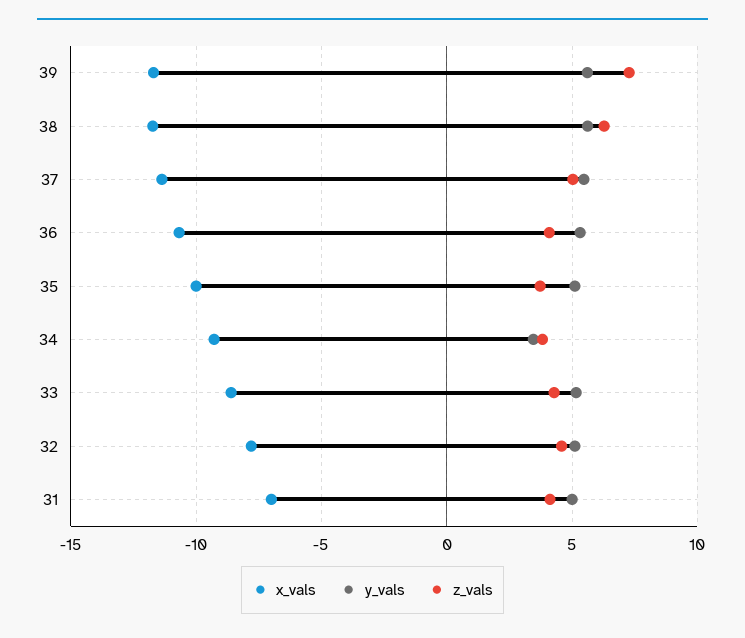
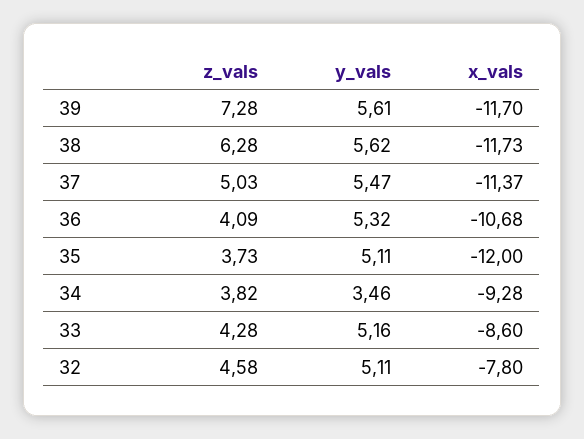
  {
    "x_vals": {
      "39": -11.7,
      "38": -11.73,
      "37": -11.37,
      "36": -10.68,
-     "35": -10,
+     "35": -12,
      "34": -9.28,
      "33": -8.6,
-     "32": -7.8,
+     "32": -7.8
-     "31": -7
    },
    "y_vals": {
      "39": 5.61,
      "38": 5.62,
      "37": 5.47,
      "36": 5.32,
      "35": 5.11,
      "34": 3.46,
      "33": 5.16,
-     "32": 5.11,
+     "32": 5.11
-     "31": 5
    },
    "z_vals": {
      "39": 7.28,
      "38": 6.28,
      "37": 5.03,
      "36": 4.09,
      "35": 3.73,
      "34": 3.82,
      "33": 4.28,
-     "32": 4.58,
+     "32": 4.58
-     "31": 4
    }
  }

